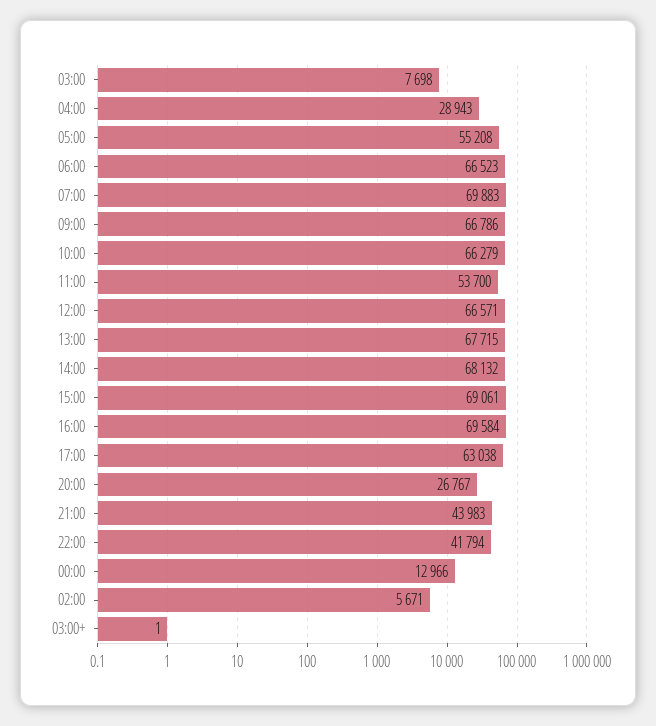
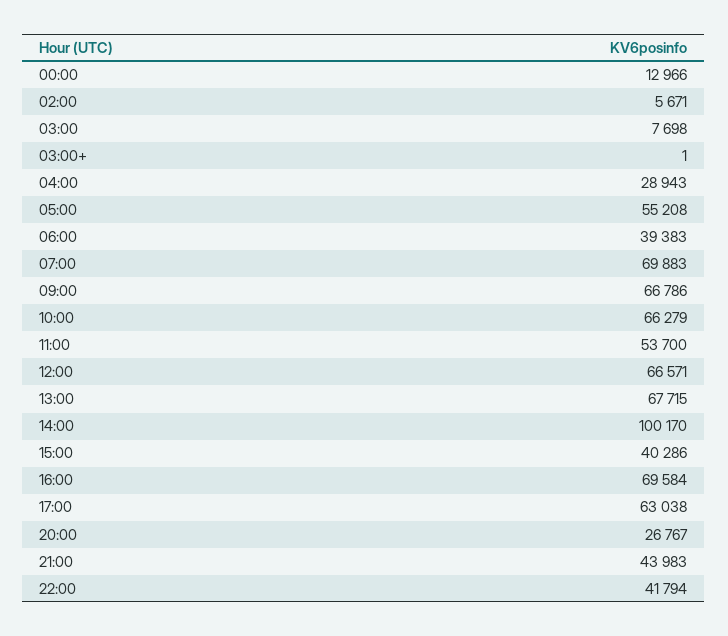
  {
    "03:00": 7698,
    "04:00": 28943,
    "05:00": 55208,
-   "06:00": 66523,
+   "06:00": 39383,
    "07:00": 69883,
    "09:00": 66786,
    "10:00": 66279,
    "11:00": 53700,
    "12:00": 66571,
    "13:00": 67715,
-   "14:00": 68132,
+   "14:00": 100170,
-   "15:00": 69061,
+   "15:00": 40286,
    "16:00": 69584,
    "17:00": 63038,
    "20:00": 26767,
    "21:00": 43983,
    "22:00": 41794,
    "00:00": 12966,
    "02:00": 5671,
    "03:00+": 1
  }

